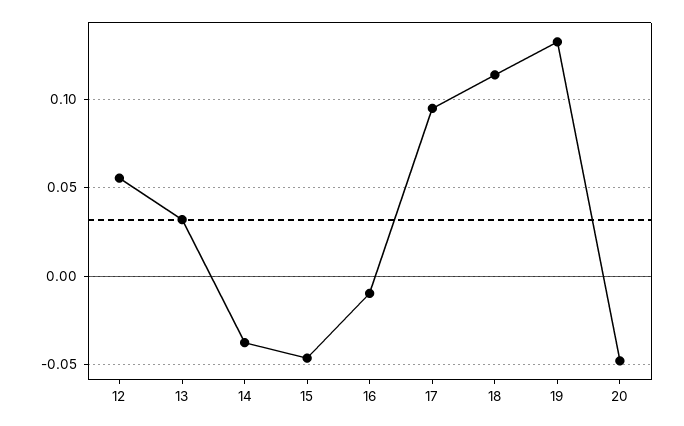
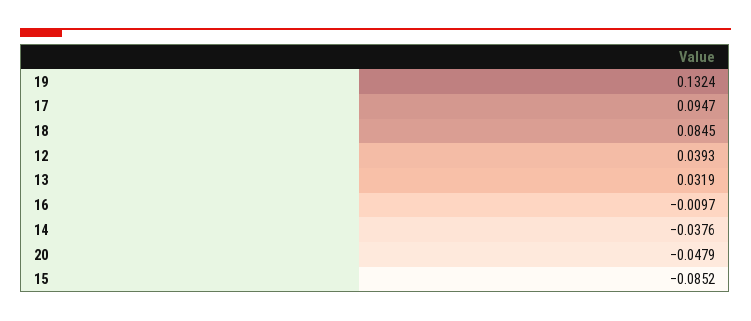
  {
-   "12": 0.055,
+   "12": 0.0393,
    "13": 0.0319,
    "14": -0.0376,
-   "15": -0.045,
+   "15": -0.0852,
    "16": -0.0097,
    "17": 0.0947,
-   "18": 0.115,
+   "18": 0.0845,
    "19": 0.1324,
    "20": -0.0479
  }

